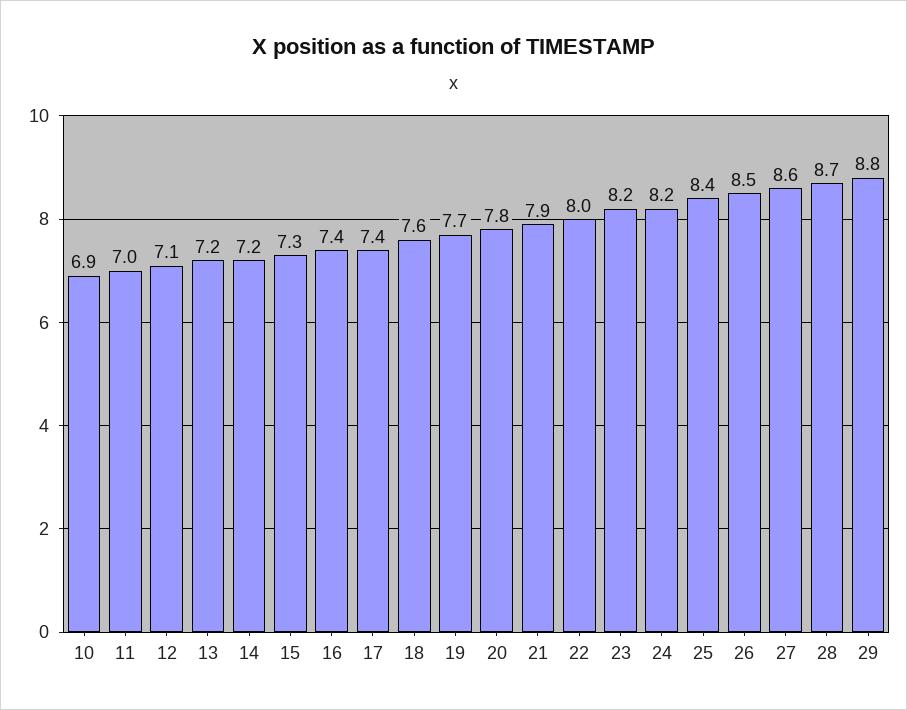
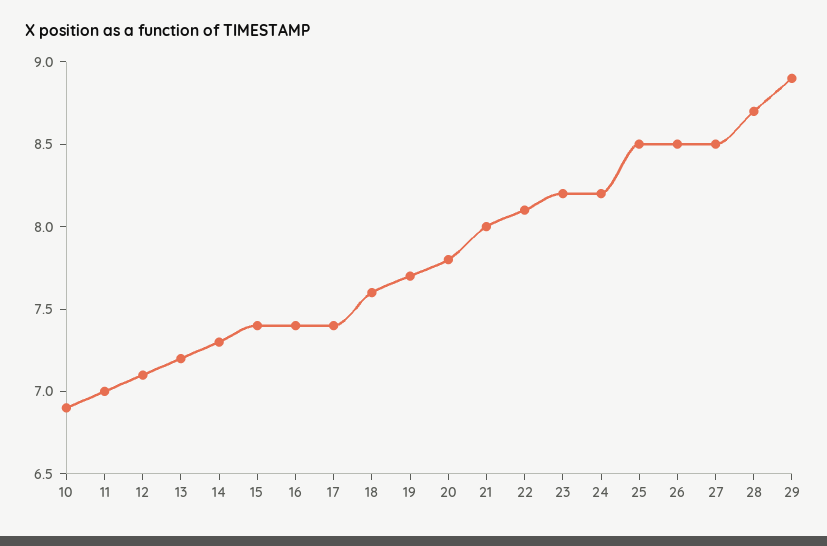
  {
    "10": 6.9,
    "11": 7,
    "12": 7.1,
    "13": 7.2,
-   "14": 7.2,
+   "14": 7.3,
-   "15": 7.3,
+   "15": 7.4,
    "16": 7.4,
    "17": 7.4,
    "18": 7.6,
    "19": 7.7,
    "20": 7.8,
-   "21": 7.9,
+   "21": 8,
-   "22": 8,
+   "22": 8.1,
    "23": 8.2,
    "24": 8.2,
-   "25": 8.4,
+   "25": 8.5,
    "26": 8.5,
-   "27": 8.6,
+   "27": 8.5,
    "28": 8.7,
-   "29": 8.8
+   "29": 8.9
  }

